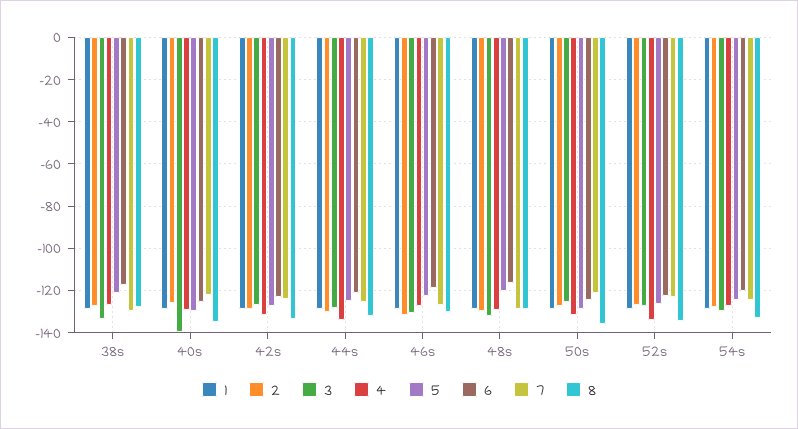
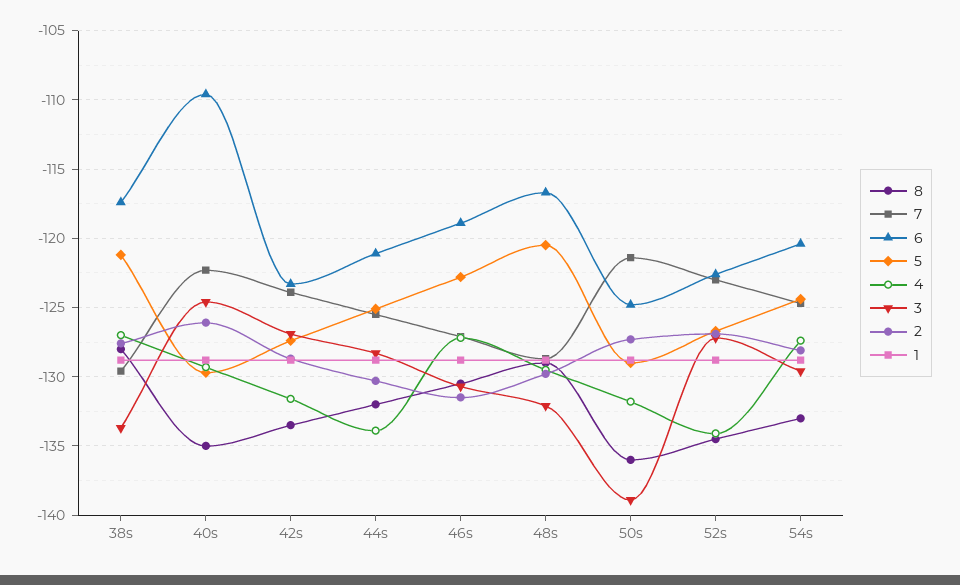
  {
    "1": {
      "38s": -129,
      "40s": -129,
      "42s": -129,
      "44s": -129,
      "46s": -129,
      "48s": -129,
      "50s": -129,
      "52s": -129,
      "54s": -129
    },
    "2": {
      "38s": -127.5,
      "40s": -126,
      "42s": -128.5,
      "44s": -130.5,
      "46s": -131.5,
      "48s": -130,
      "50s": -127.5,
      "52s": -127,
      "54s": -128
    },
    "3": {
      "38s": -133.5,
-     "40s": -140,
+     "40s": -124.5,
      "42s": -127,
      "44s": -128.5,
      "46s": -130.5,
      "48s": -132,
-     "50s": -125,
+     "50s": -139,
      "52s": -127,
      "54s": -129.5
    },
    "4": {
      "38s": -127,
      "40s": -129.5,
      "42s": -131.5,
      "44s": -134,
      "46s": -127,
      "48s": -129.5,
      "50s": -132,
      "52s": -134,
      "54s": -127.5
    },
    "5": {
      "38s": -121,
      "40s": -129.5,
      "42s": -127.5,
      "44s": -125,
      "46s": -123,
      "48s": -120.5,
      "50s": -129,
      "52s": -126.5,
      "54s": -124.5
    },
    "6": {
      "38s": -117.5,
-     "40s": -125,
+     "40s": -109.5,
      "42s": -123.5,
      "44s": -121,
      "46s": -119,
      "48s": -116.5,
      "50s": -125,
      "52s": -122.5,
      "54s": -120.5
    },
    "7": {
      "38s": -129.5,
      "40s": -122.5,
      "42s": -124,
      "44s": -125.5,
      "46s": -127,
      "48s": -128.5,
      "50s": -121.5,
      "52s": -123,
      "54s": -124.5
    },
    "8": {
      "38s": -128,
      "40s": -135,
      "42s": -133.5,
      "44s": -132,
      "46s": -130.5,
      "48s": -129,
      "50s": -136,
      "52s": -134.5,
      "54s": -133
    }
  }

